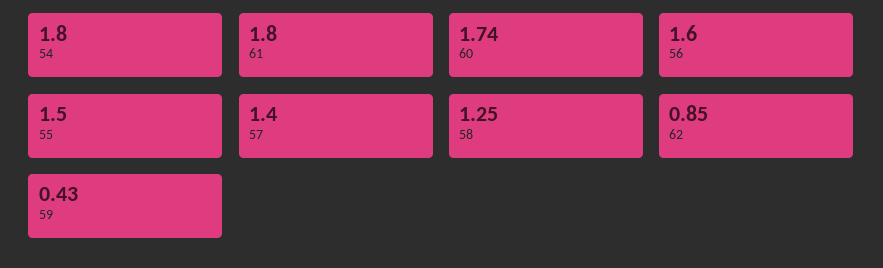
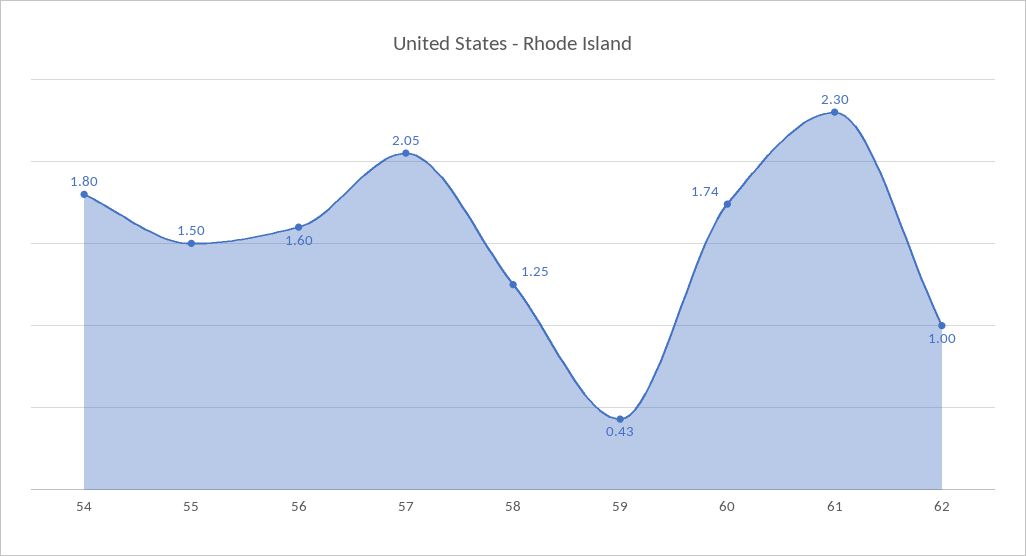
  {
    "54": 1.8,
-   "61": 1.8,
+   "61": 2.3,
    "60": 1.74,
    "56": 1.6,
    "55": 1.5,
-   "57": 1.4,
+   "57": 2.05,
    "58": 1.25,
-   "62": 0.85,
+   "62": 1,
    "59": 0.43
  }

